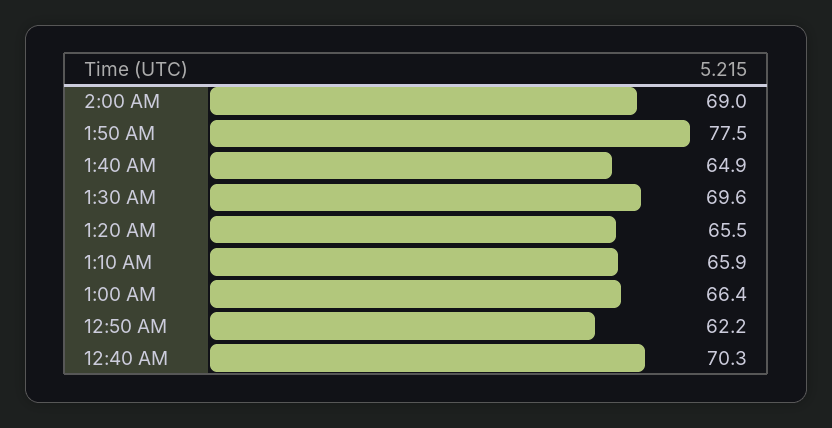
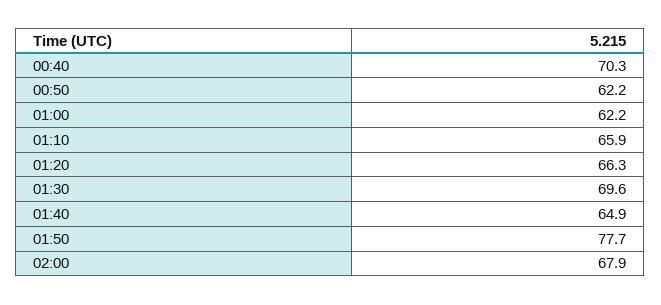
  {
-   "2:00 AM": 69,
+   "2:00 AM": 67.9,
-   "1:50 AM": 77.5,
+   "1:50 AM": 77.7,
    "1:40 AM": 64.9,
    "1:30 AM": 69.6,
-   "1:20 AM": 65.5,
+   "1:20 AM": 66.3,
    "1:10 AM": 65.9,
-   "1:00 AM": 66.4,
+   "1:00 AM": 62.2,
    "12:50 AM": 62.2,
    "12:40 AM": 70.3
  }

